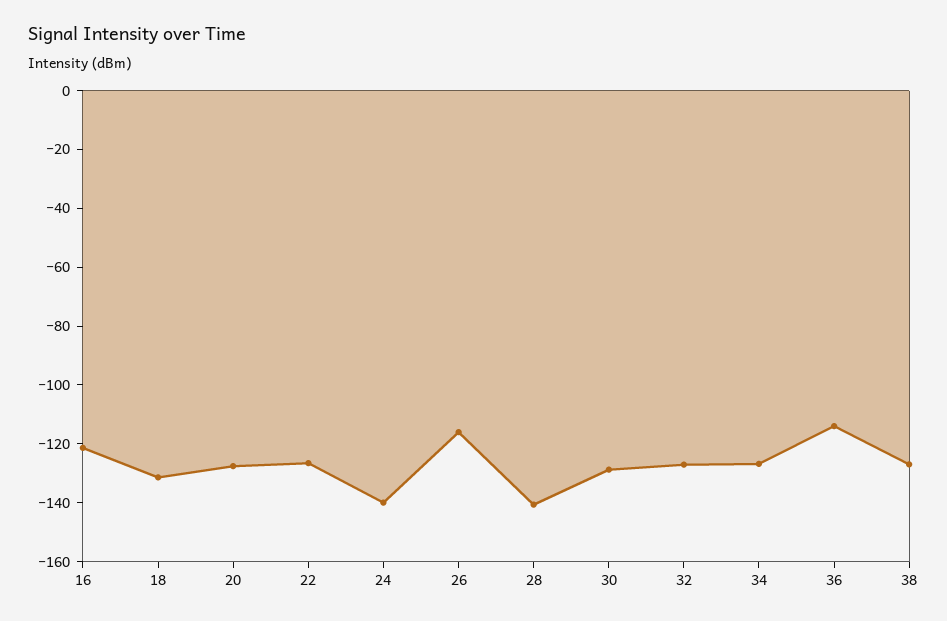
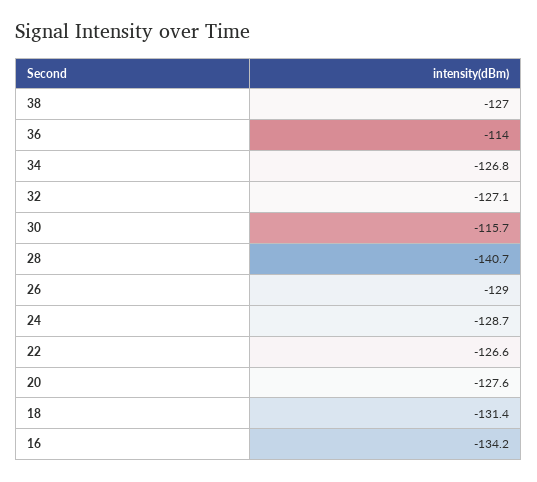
  {
-   "16": -120,
+   "16": -134.2,
    "18": -131.4,
    "20": -127.6,
    "22": -126.6,
-   "24": -140,
+   "24": -128.7,
-   "26": -115,
+   "26": -129,
    "28": -140.7,
-   "30": -130,
+   "30": -115.7,
    "32": -127.1,
    "34": -126.8,
    "36": -114,
    "38": -127
  }

